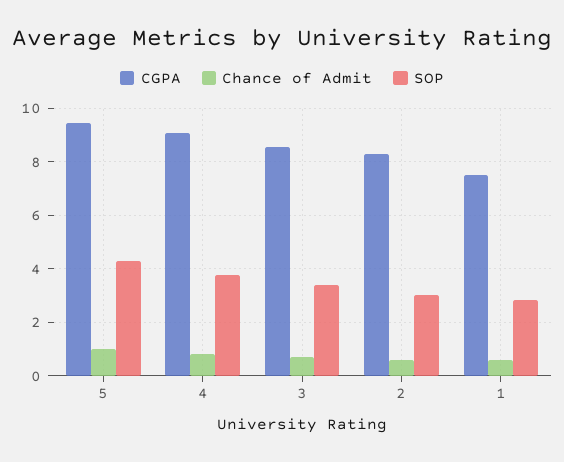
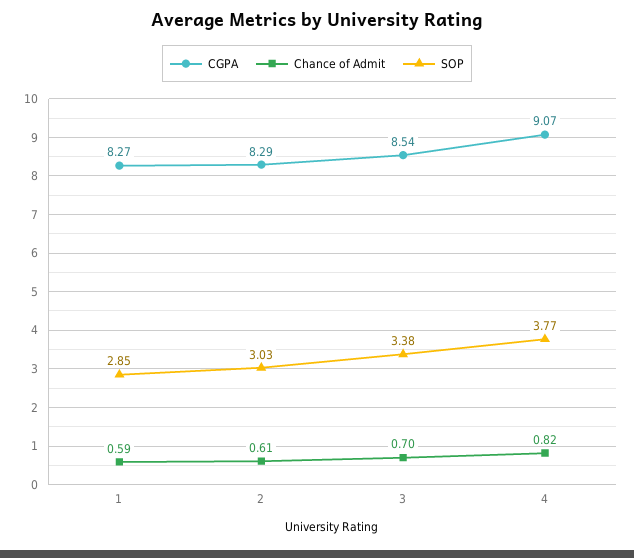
  {
    "CGPA": {
-     "5": 9.5,
      "4": 9.07,
      "3": 8.54,
      "2": 8.29,
-     "1": 7.5
+     "1": 8.27
    },
    "Chance of Admit": {
-     "5": 1,
      "4": 0.82,
      "3": 0.7,
      "2": 0.61,
      "1": 0.59
    },
    "SOP": {
-     "5": 4.25,
      "4": 3.77,
      "3": 3.38,
      "2": 3.03,
      "1": 2.85
    }
  }

